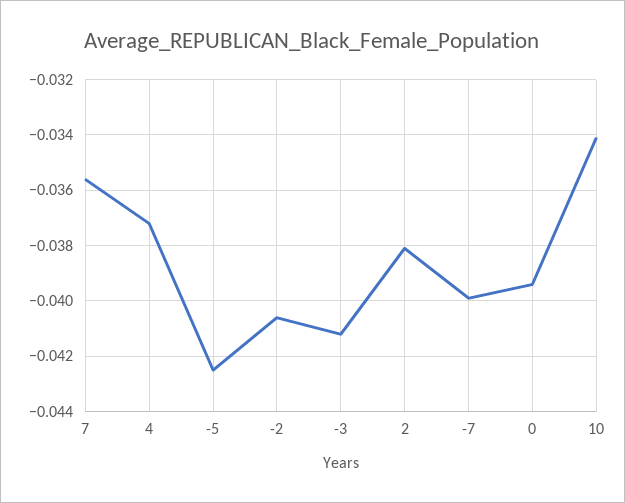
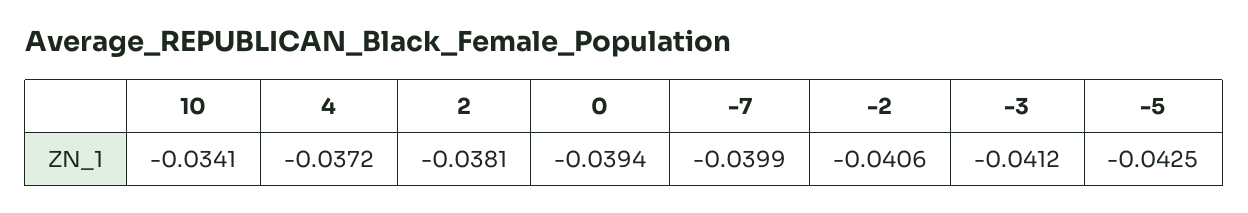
  {
-   "7": -0.0355,
    "4": -0.0372,
    "-5": -0.0425,
    "-2": -0.0406,
    "-3": -0.0412,
    "2": -0.0381,
    "-7": -0.0399,
    "0": -0.0394,
    "10": -0.0341
  }

